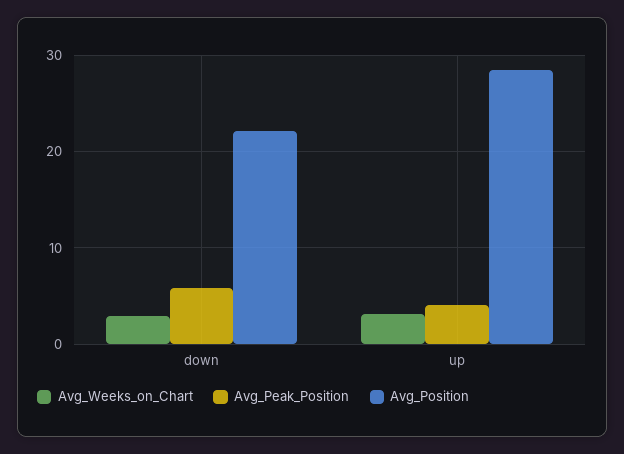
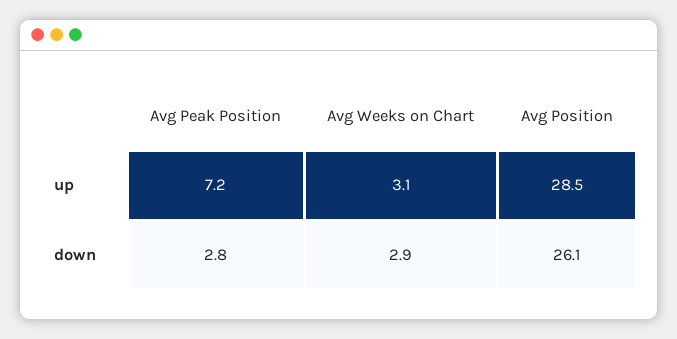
  {
    "Avg_Weeks_on_Chart": {
      "down": 2.9,
      "up": 3.1
    },
    "Avg_Peak_Position": {
-     "down": 6,
+     "down": 2.8,
-     "up": 4
+     "up": 7.2
    },
    "Avg_Position": {
-     "down": 22,
+     "down": 26.1,
      "up": 28.5
    }
  }

